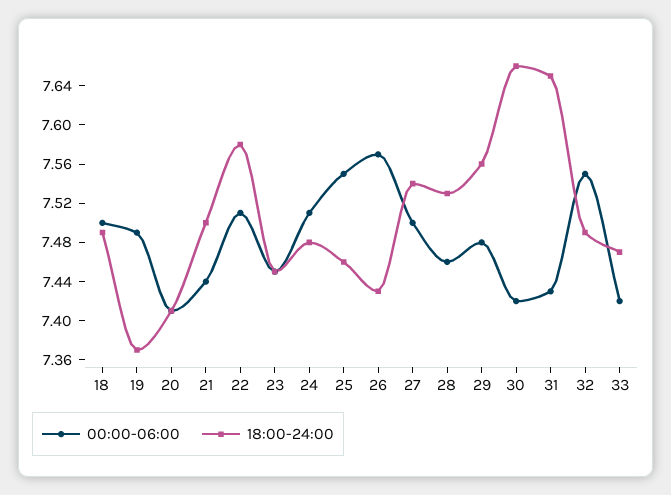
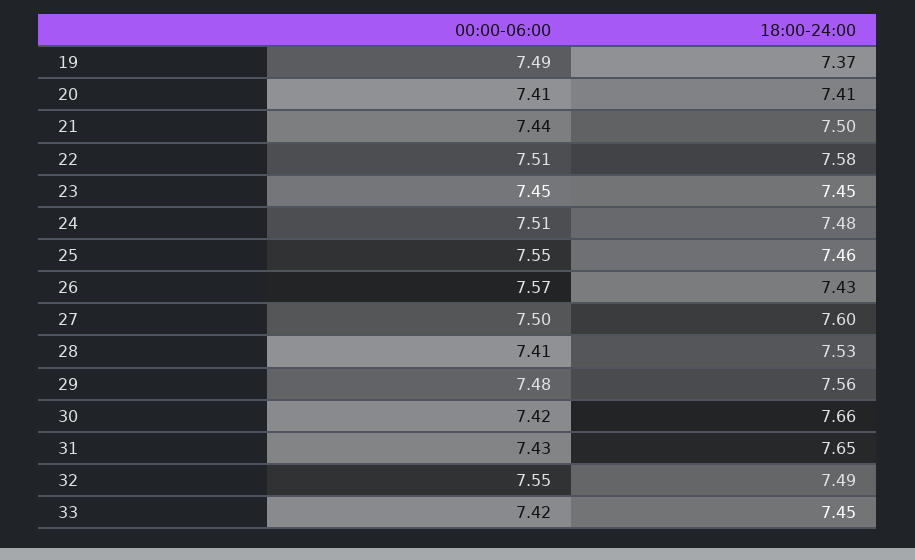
  {
    "00:00-06:00": {
-     "18": 7.5,
      "19": 7.49,
      "20": 7.41,
      "21": 7.44,
      "22": 7.51,
      "23": 7.45,
      "24": 7.51,
      "25": 7.55,
      "26": 7.57,
      "27": 7.5,
-     "28": 7.46,
+     "28": 7.41,
      "29": 7.48,
      "30": 7.42,
      "31": 7.43,
      "32": 7.55,
      "33": 7.42
    },
    "18:00-24:00": {
-     "18": 7.49,
      "19": 7.37,
      "20": 7.41,
      "21": 7.5,
      "22": 7.58,
      "23": 7.45,
      "24": 7.48,
      "25": 7.46,
      "26": 7.43,
-     "27": 7.54,
+     "27": 7.6,
      "28": 7.53,
      "29": 7.56,
      "30": 7.66,
      "31": 7.65,
      "32": 7.49,
-     "33": 7.47
+     "33": 7.45
    }
  }

